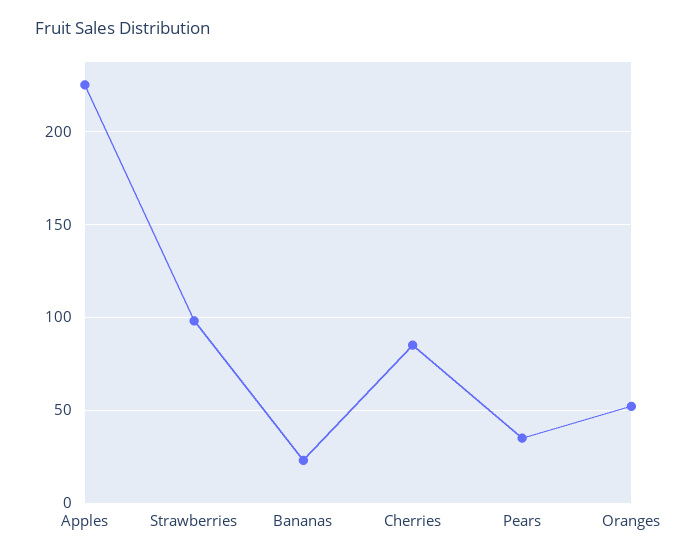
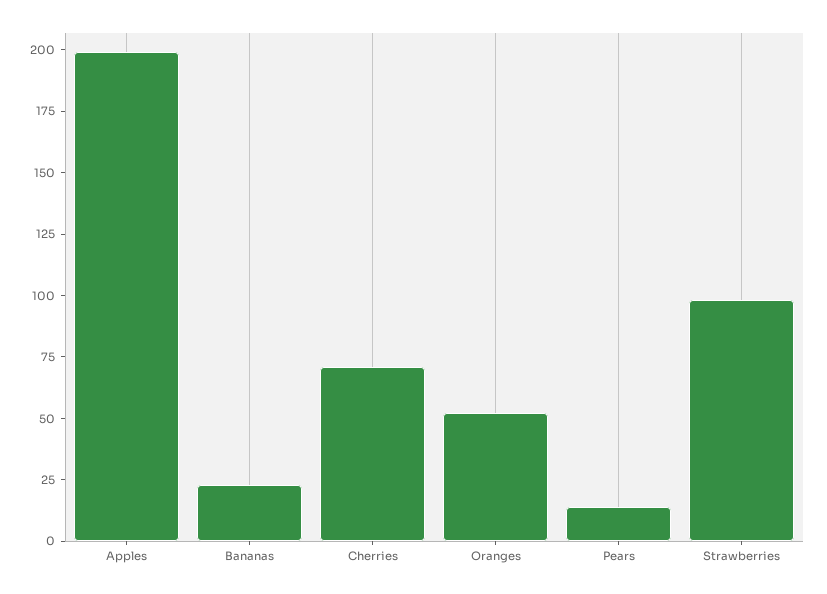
  {
-   "Apples": 225,
+   "Apples": 200,
    "Strawberries": 100,
    "Bananas": 25,
-   "Cherries": 85,
+   "Cherries": 70,
-   "Pears": 35,
+   "Pears": 15,
    "Oranges": 50
  }

